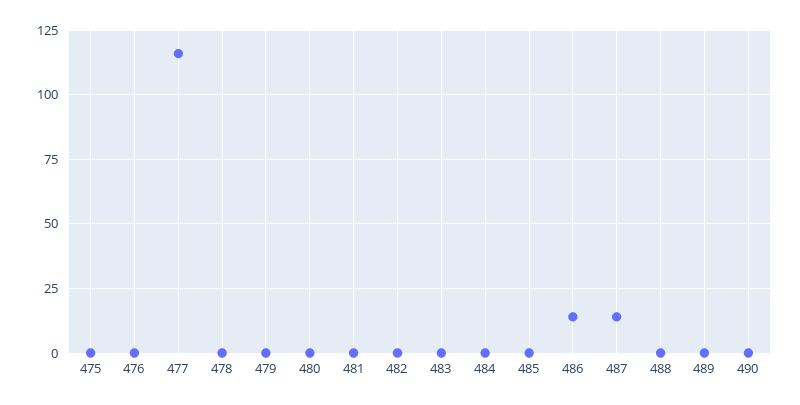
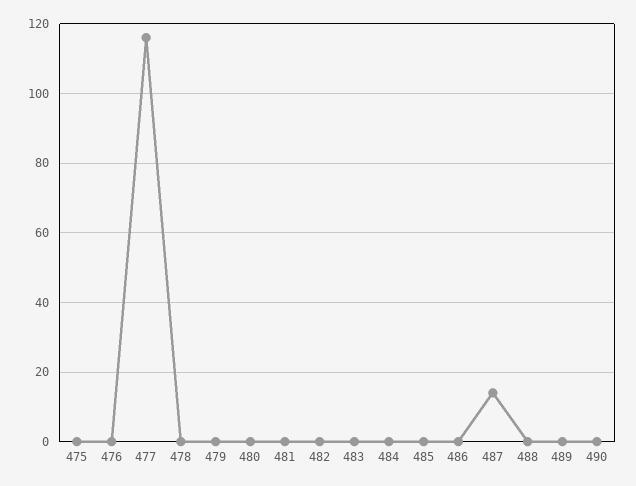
  {
    "475": 0,
    "476": 0,
    "477": 115,
    "478": 0,
    "479": 0,
    "480": 0,
    "481": 0,
    "482": 0,
    "483": 0,
    "484": 0,
    "485": 0,
-   "486": 15,
+   "486": 0,
    "487": 15,
    "488": 0,
    "489": 0,
    "490": 0
  }

